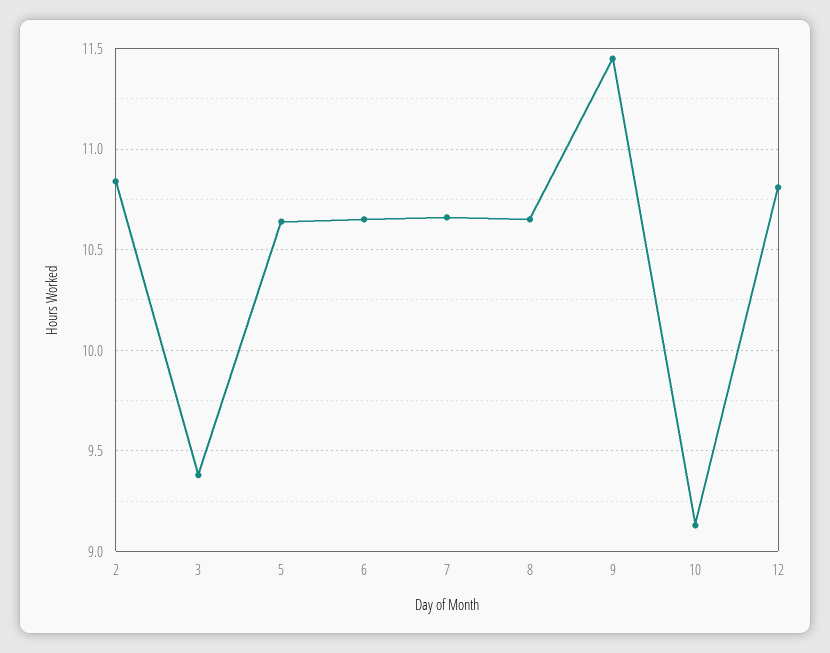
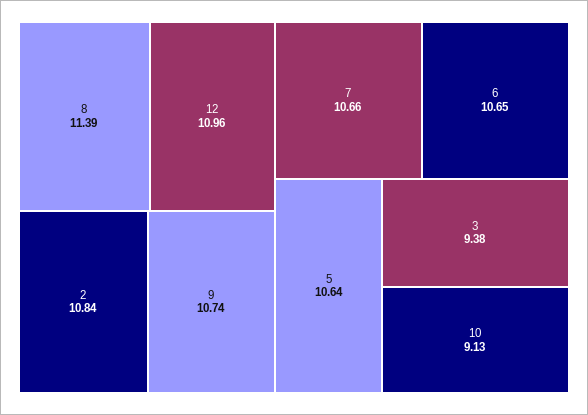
  {
    "2": 10.84,
    "3": 9.38,
    "5": 10.64,
    "6": 10.65,
    "7": 10.66,
-   "8": 10.65,
+   "8": 11.39,
-   "9": 11.45,
+   "9": 10.74,
    "10": 9.13,
-   "12": 10.8
+   "12": 10.96
  }

